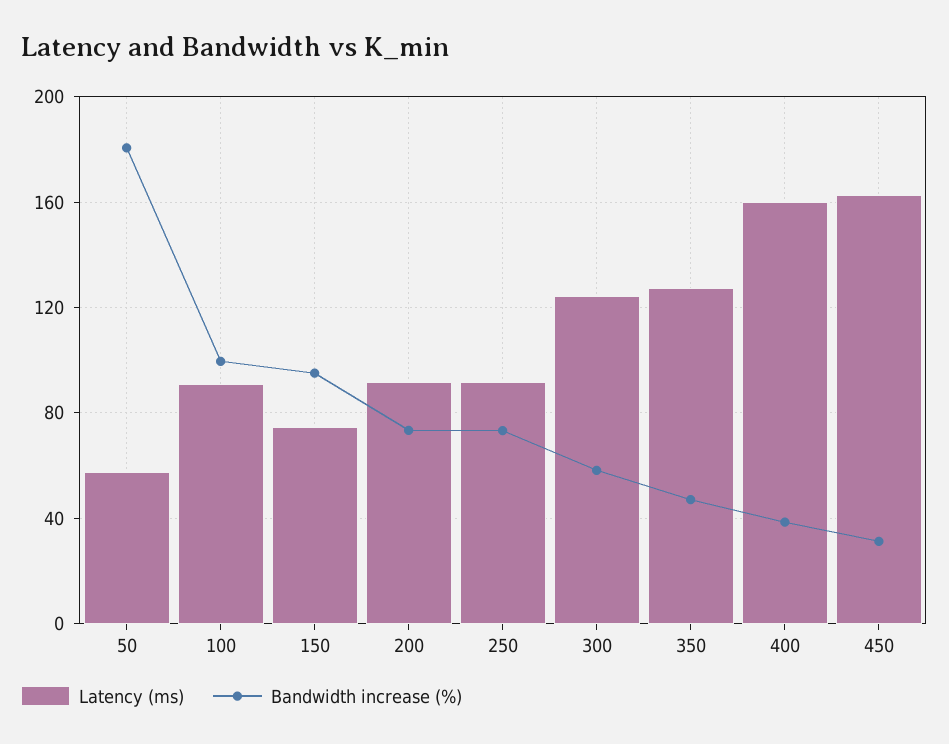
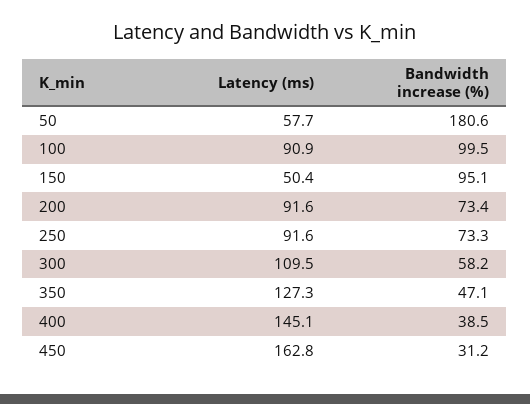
  {
    "Latency (ms)": {
      "50": 57.7,
      "100": 90.9,
-     "150": 75,
+     "150": 50.4,
      "200": 91.6,
      "250": 91.6,
-     "300": 125,
+     "300": 109.5,
      "350": 127.3,
-     "400": 160,
+     "400": 145.1,
      "450": 162.8
    },
    "Bandwidth increase (%)": {
      "50": 180.6,
      "100": 99.5,
      "150": 95.1,
      "200": 73.4,
      "250": 73.3,
      "300": 58.2,
      "350": 47.1,
      "400": 38.5,
      "450": 31.2
    }
  }

